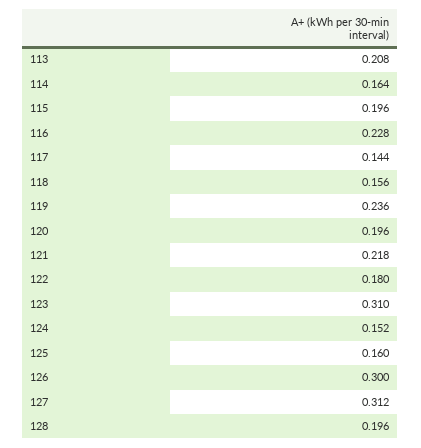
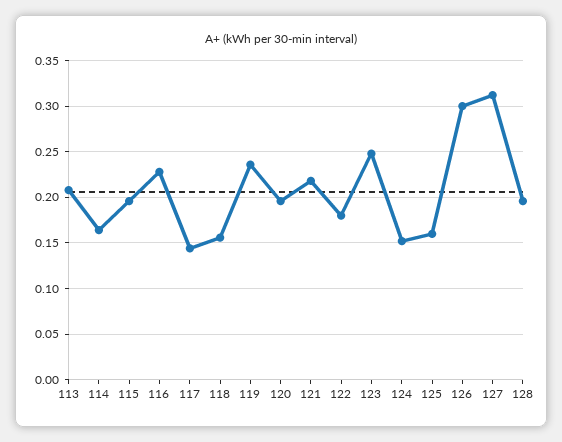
  {
    "113": 0.208,
    "114": 0.164,
    "115": 0.196,
    "116": 0.228,
    "117": 0.144,
    "118": 0.156,
    "119": 0.236,
    "120": 0.196,
    "121": 0.218,
    "122": 0.18,
-   "123": 0.31,
+   "123": 0.25,
    "124": 0.152,
    "125": 0.16,
    "126": 0.3,
    "127": 0.312,
    "128": 0.196
  }

